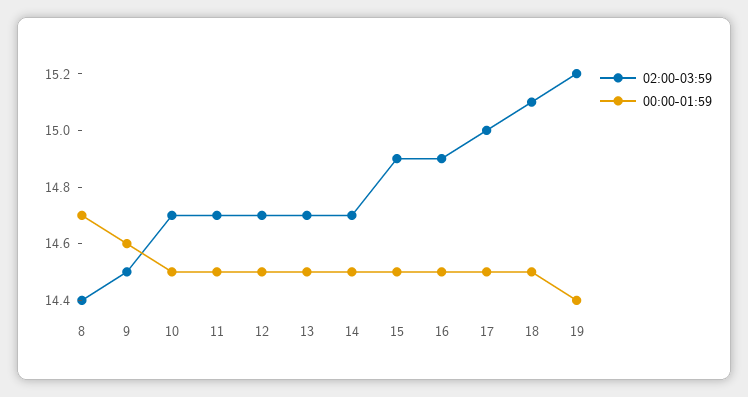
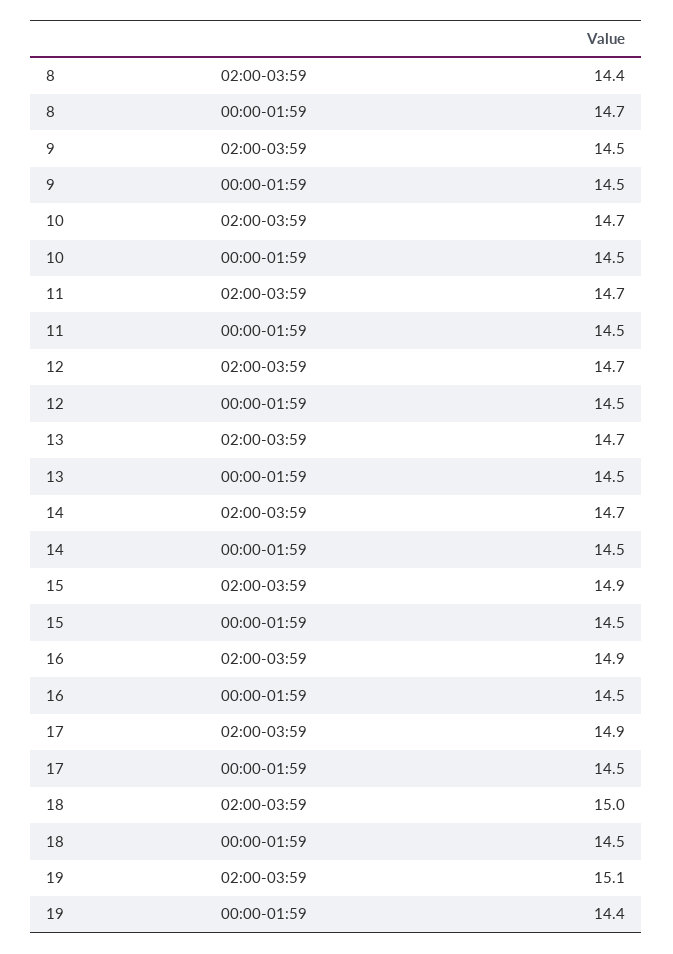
  {
    "02:00-03:59": {
      "8": 14.4,
      "9": 14.5,
      "10": 14.7,
      "11": 14.7,
      "12": 14.7,
      "13": 14.7,
      "14": 14.7,
      "15": 14.9,
      "16": 14.9,
-     "17": 15,
+     "17": 14.9,
-     "18": 15.1,
+     "18": 15,
-     "19": 15.2
+     "19": 15.1
    },
    "00:00-01:59": {
      "8": 14.7,
-     "9": 14.6,
+     "9": 14.5,
      "10": 14.5,
      "11": 14.5,
      "12": 14.5,
      "13": 14.5,
      "14": 14.5,
      "15": 14.5,
      "16": 14.5,
      "17": 14.5,
      "18": 14.5,
      "19": 14.4
    }
  }

